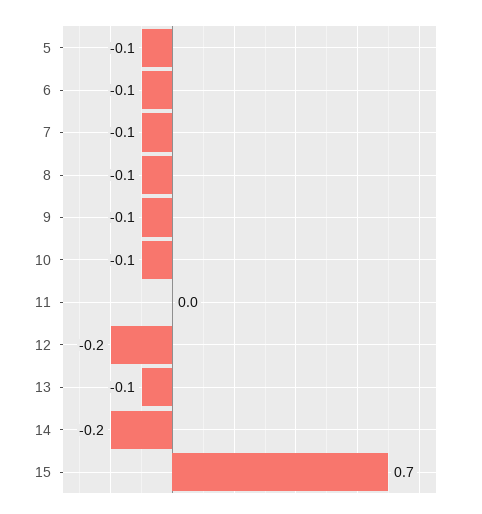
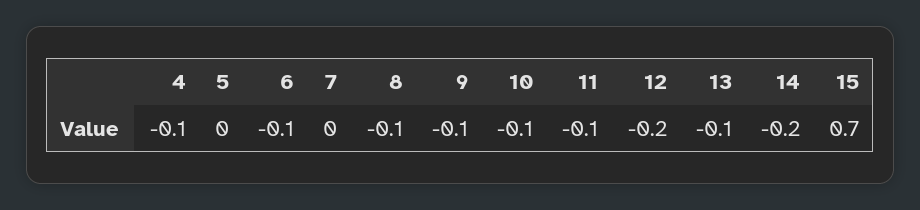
  {
-   "5": -0.1,
+   "5": 0,
    "6": -0.1,
-   "7": -0.1,
+   "7": 0,
    "8": -0.1,
    "9": -0.1,
    "10": -0.1,
-   "11": 0,
+   "11": -0.1,
    "12": -0.2,
    "13": -0.1,
    "14": -0.2,
-   "15": 0.7
+   "15": 0.7,
+   "4": -0.1
  }

